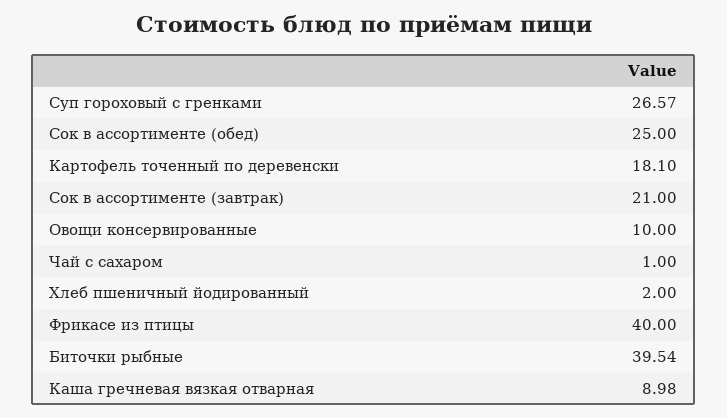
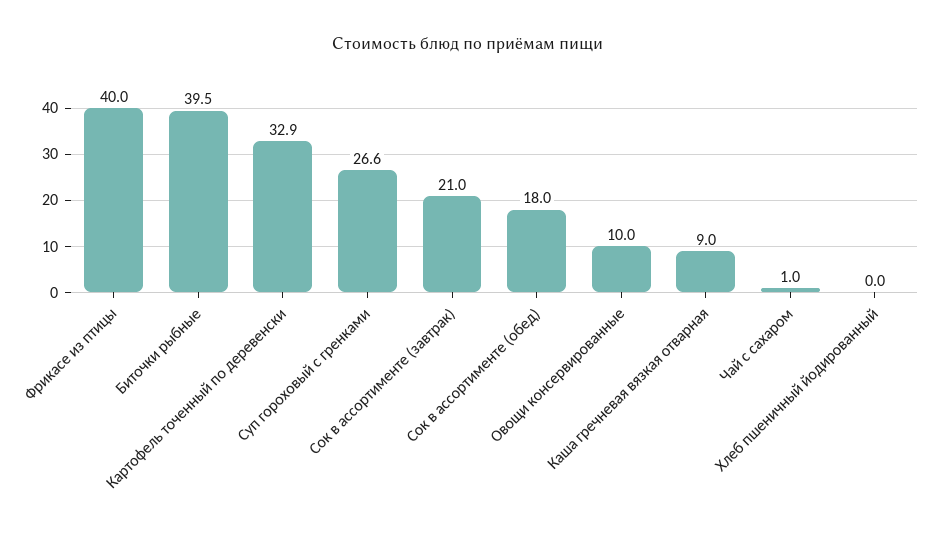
  {
    "Суп гороховый с гренками": 26.57,
-   "Сок в ассортименте (обед)": 25,
+   "Сок в ассортименте (обед)": 18,
-   "Картофель точенный по деревенски": 18.1,
+   "Картофель точенный по деревенски": 32.9,
    "Сок в ассортименте (завтрак)": 21,
    "Овощи консервированные": 10,
    "Чай с сахаром": 1,
-   "Хлеб пшеничный йодированный": 2,
+   "Хлеб пшеничный йодированный": 0,
    "Фрикасе из птицы": 40,
    "Биточки рыбные": 39.54,
    "Каша гречневая вязкая отварная": 8.98
  }

